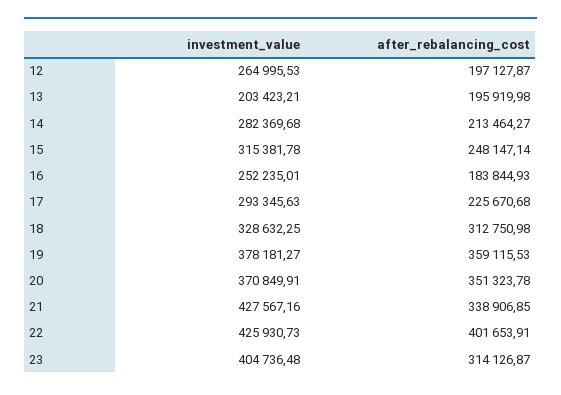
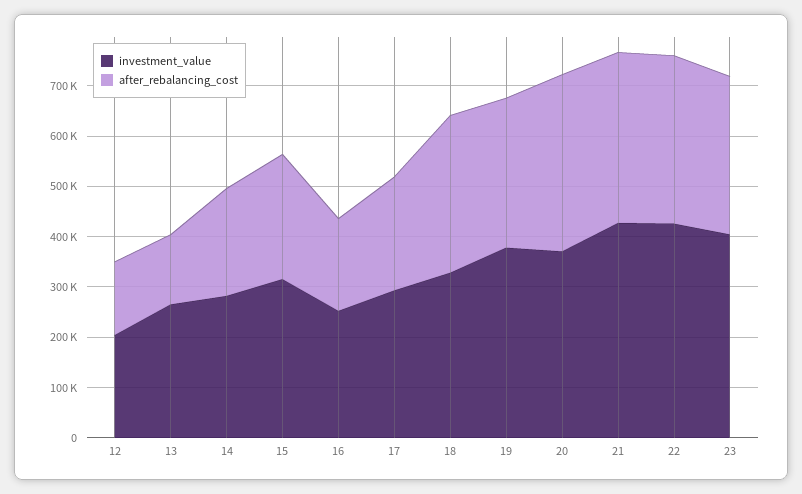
  {
    "investment_value": {
-     "12": 264995.53,
+     "12": 200000,
-     "13": 203423.21,
+     "13": 260000,
      "14": 282369.68,
      "15": 315381.78,
      "16": 252235.01,
      "17": 293345.63,
      "18": 328632.25,
      "19": 378181.27,
      "20": 370849.91,
      "21": 427567.16,
      "22": 425930.73,
      "23": 404736.48
    },
    "after_rebalancing_cost": {
-     "12": 197127.87,
+     "12": 140000,
-     "13": 195919.98,
+     "13": 140000,
      "14": 213464.27,
      "15": 248147.14,
      "16": 183844.93,
      "17": 225670.68,
      "18": 312750.98,
-     "19": 359115.53,
+     "19": 300000,
      "20": 351323.78,
      "21": 338906.85,
-     "22": 401653.91,
+     "22": 340000,
      "23": 314126.87
    }
  }

